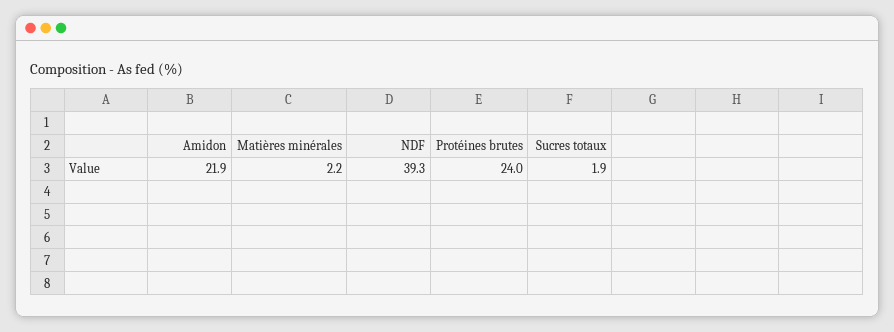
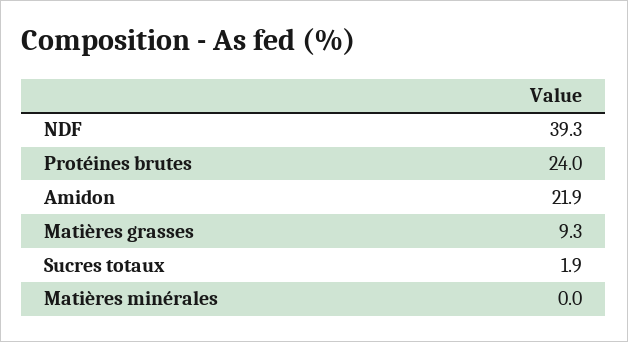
  {
    "Amidon": 21.9,
-   "Matières minérales": 2.2,
+   "Matières minérales": 0,
    "NDF": 39.3,
    "Protéines brutes": 24,
-   "Sucres totaux": 1.9
+   "Sucres totaux": 1.9,
+   "Matières grasses": 9.3
  }

